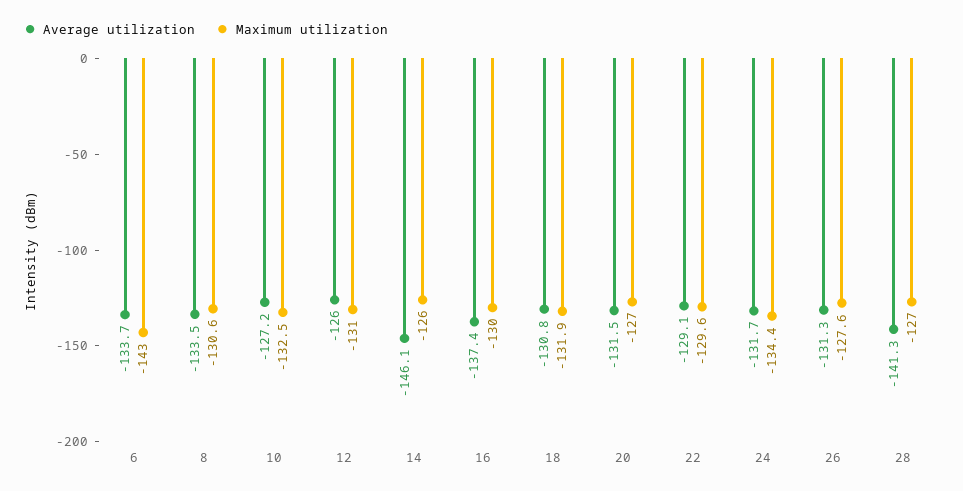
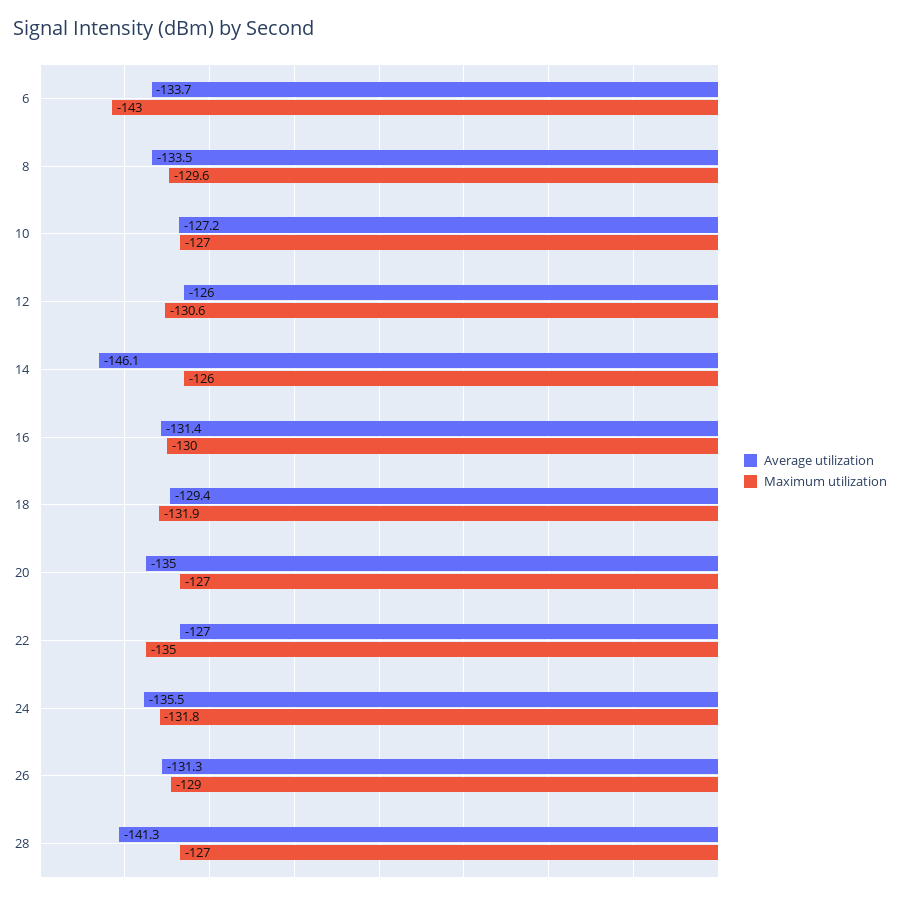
  {
    "Average utilization": {
      "6": -133.7,
      "8": -133.5,
      "10": -127.2,
      "12": -126,
      "14": -146.1,
-     "16": -137.4,
+     "16": -131.4,
-     "18": -130.8,
+     "18": -129.4,
-     "20": -131.5,
+     "20": -135,
-     "22": -129.1,
+     "22": -127,
-     "24": -131.7,
+     "24": -135.5,
      "26": -131.3,
      "28": -141.3
    },
    "Maximum utilization": {
      "6": -143,
-     "8": -130.6,
+     "8": -129.6,
-     "10": -132.5,
+     "10": -127,
-     "12": -131,
+     "12": -130.6,
      "14": -126,
      "16": -130,
      "18": -131.9,
      "20": -127,
-     "22": -129.6,
+     "22": -135,
-     "24": -134.4,
+     "24": -131.8,
-     "26": -127.6,
+     "26": -129,
      "28": -127
    }
  }

